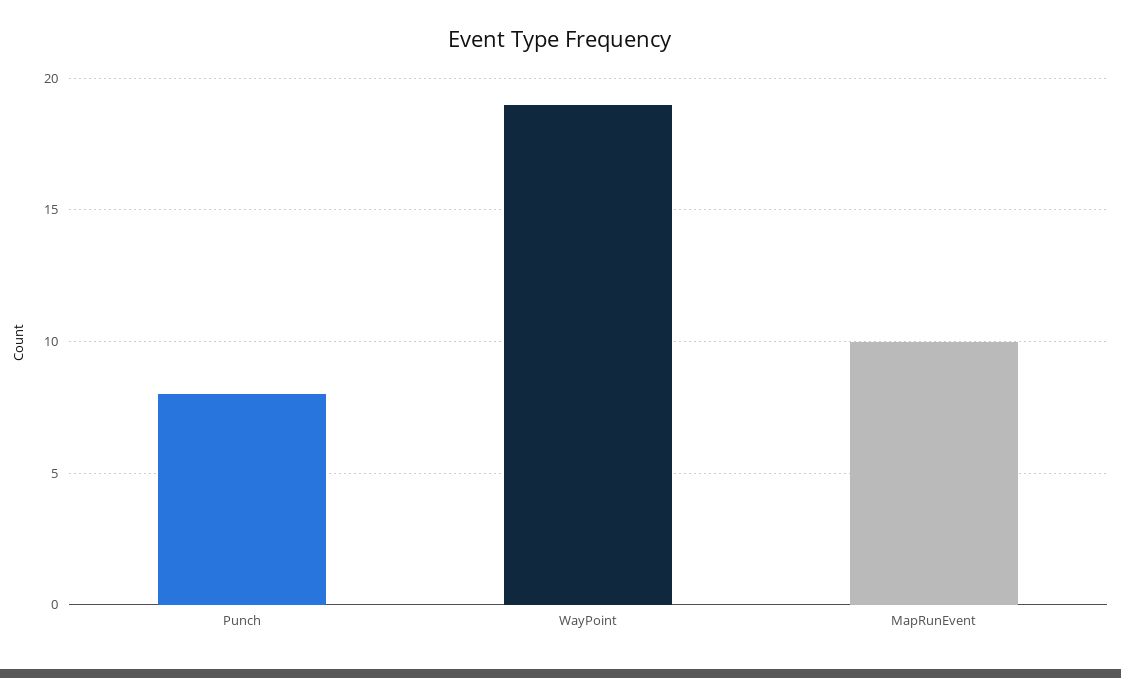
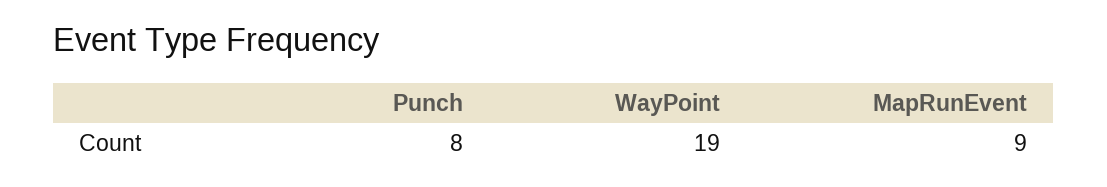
  {
    "Punch": 8,
    "WayPoint": 19,
-   "MapRunEvent": 10
+   "MapRunEvent": 9
  }

